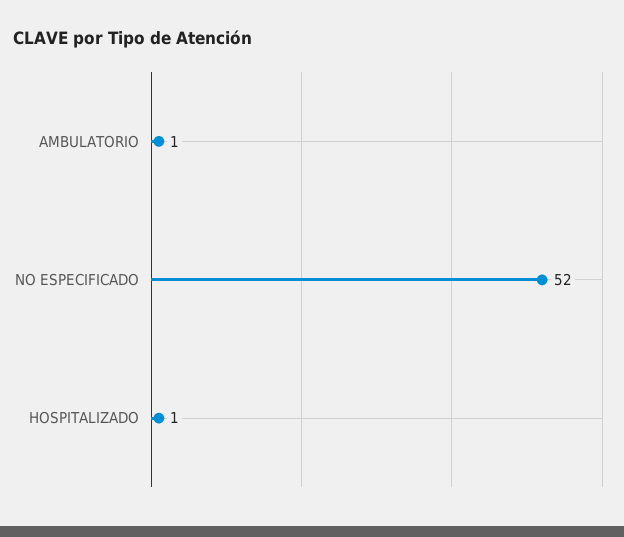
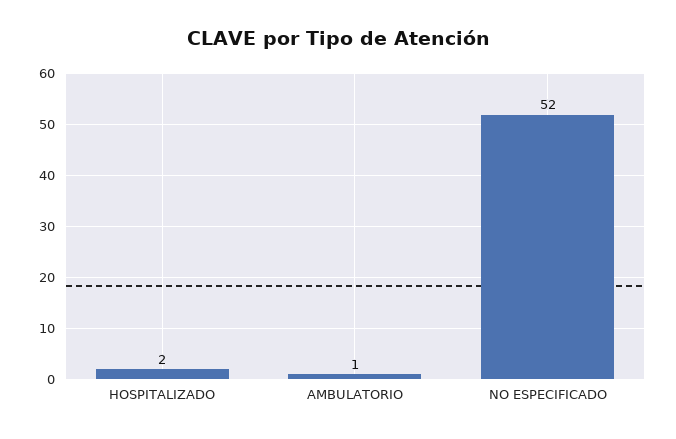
  {
    "AMBULATORIO": 1,
    "NO ESPECIFICADO": 52,
-   "HOSPITALIZADO": 1
+   "HOSPITALIZADO": 2
  }

